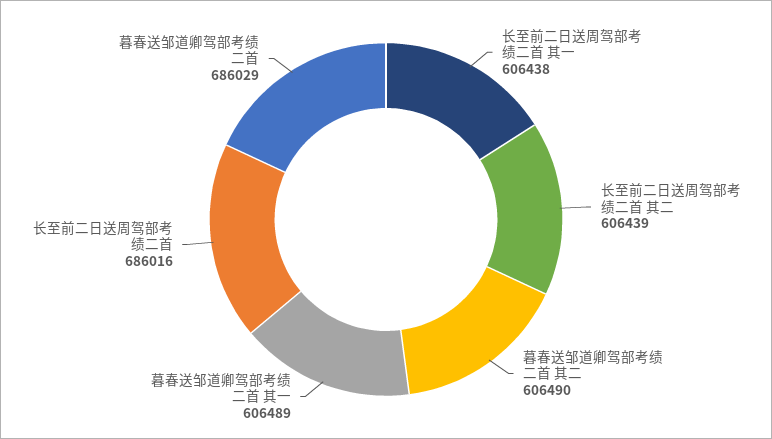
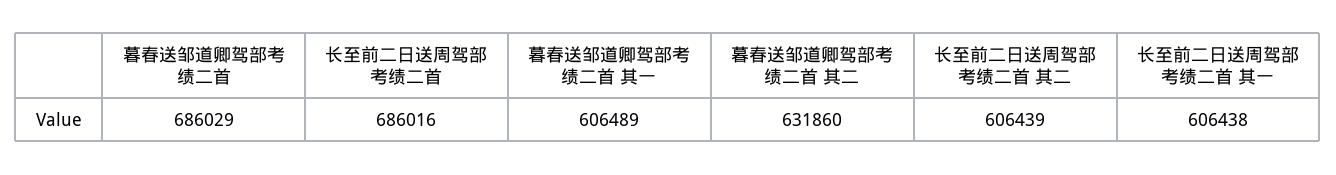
  {
    "长至前二日送周驾部考绩二首 其一": 606438,
    "长至前二日送周驾部考绩二首 其二": 606439,
-   "暮春送邹道卿驾部考绩二首 其二": 606490,
+   "暮春送邹道卿驾部考绩二首 其二": 631860,
    "暮春送邹道卿驾部考绩二首 其一": 606489,
    "长至前二日送周驾部考绩二首": 686016,
    "暮春送邹道卿驾部考绩二首": 686029
  }

